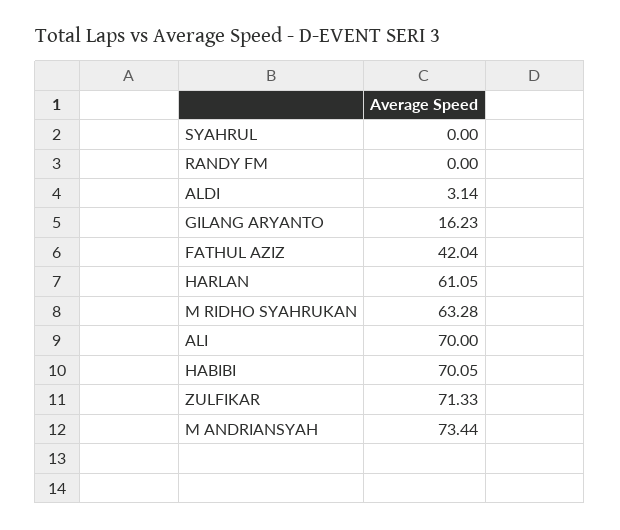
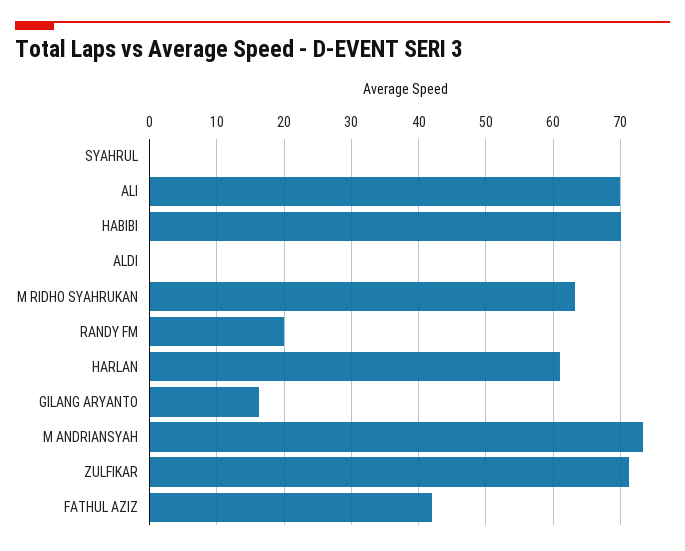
  {
    "SYAHRUL": 0,
-   "RANDY FM": 0,
+   "RANDY FM": 20,
-   "ALDI": 3.14,
+   "ALDI": 0,
    "GILANG ARYANTO": 16.23,
    "FATHUL AZIZ": 42.04,
    "HARLAN": 61.05,
    "M RIDHO SYAHRUKAN": 63.28,
    "ALI": 70,
    "HABIBI": 70.05,
    "ZULFIKAR": 71.33,
    "M ANDRIANSYAH": 73.44
  }

